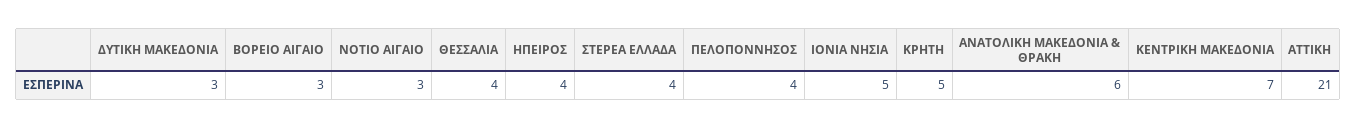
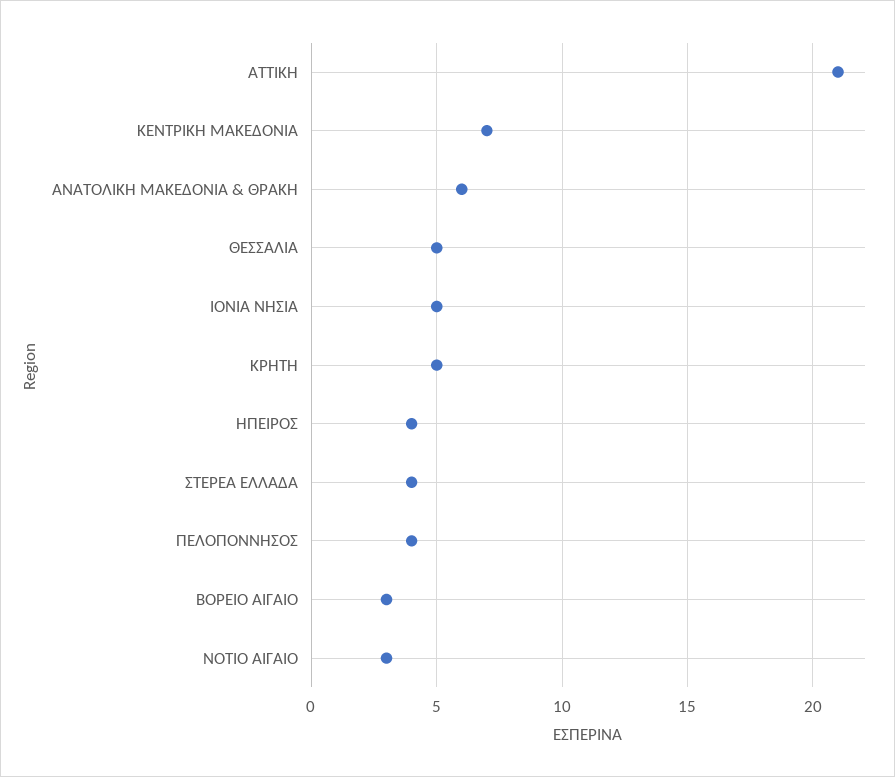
  {
-   "ΔΥΤΙΚΗ ΜΑΚΕΔΟΝΙΑ": 3,
    "ΒΟΡΕΙΟ ΑΙΓΑΙΟ": 3,
    "ΝΟΤΙΟ ΑΙΓΑΙΟ": 3,
-   "ΘΕΣΣΑΛΙΑ": 4,
+   "ΘΕΣΣΑΛΙΑ": 5,
    "ΗΠΕΙΡΟΣ": 4,
    "ΣΤΕΡΕΑ ΕΛΛΑΔΑ": 4,
    "ΠΕΛΟΠΟΝΝΗΣΟΣ": 4,
    "ΙΟΝΙΑ ΝΗΣΙΑ": 5,
    "ΚΡΗΤΗ": 5,
    "ΑΝΑΤΟΛΙΚΗ ΜΑΚΕΔΟΝΙΑ & ΘΡΑΚΗ": 6,
    "ΚΕΝΤΡΙΚΗ ΜΑΚΕΔΟΝΙΑ": 7,
    "ΑΤΤΙΚΗ": 21
  }

